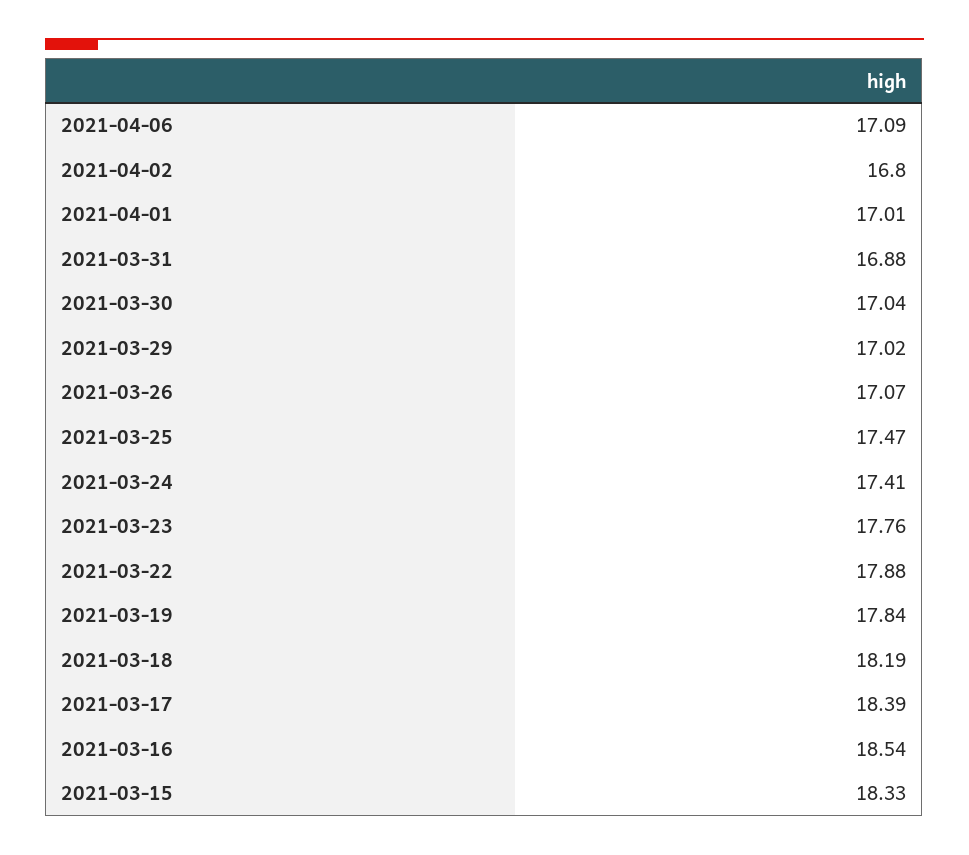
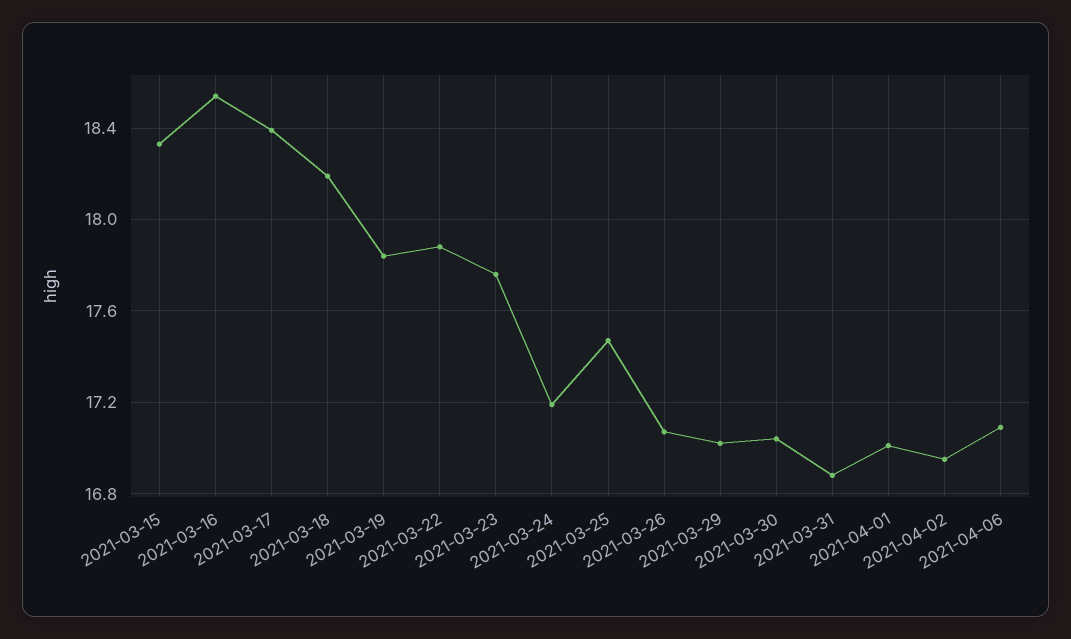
  {
    "2021-04-06": 17.09,
-   "2021-04-02": 16.8,
+   "2021-04-02": 16.95,
    "2021-04-01": 17.01,
    "2021-03-31": 16.88,
    "2021-03-30": 17.04,
    "2021-03-29": 17.02,
    "2021-03-26": 17.07,
    "2021-03-25": 17.47,
-   "2021-03-24": 17.41,
+   "2021-03-24": 17.2,
    "2021-03-23": 17.76,
    "2021-03-22": 17.88,
    "2021-03-19": 17.84,
    "2021-03-18": 18.19,
    "2021-03-17": 18.39,
    "2021-03-16": 18.54,
    "2021-03-15": 18.33
  }

